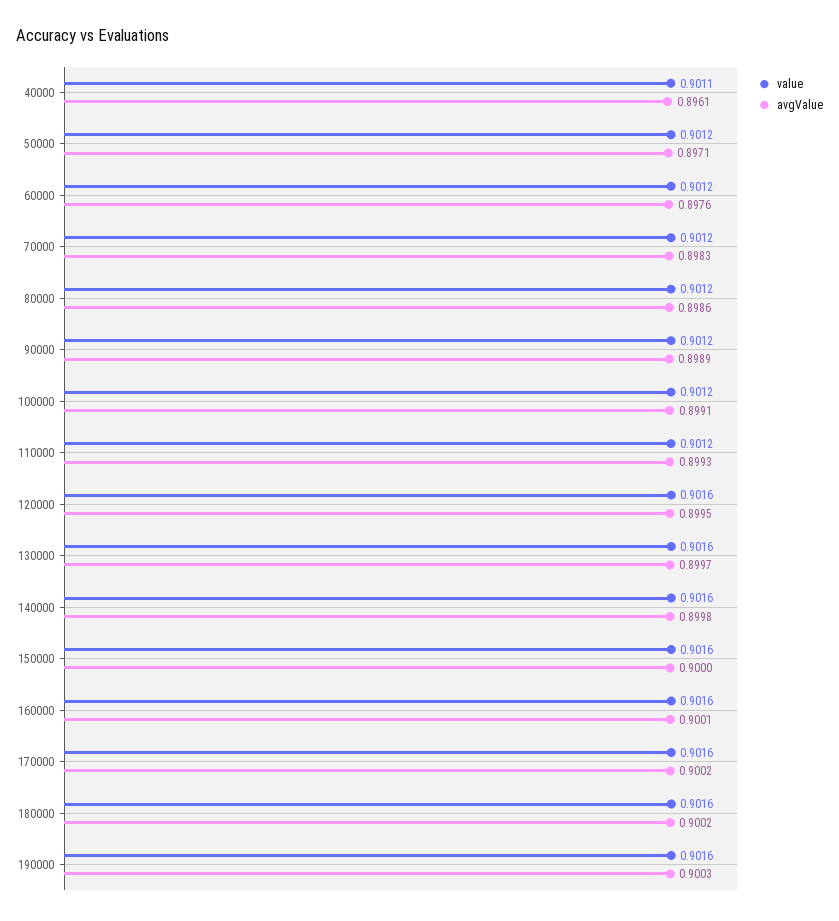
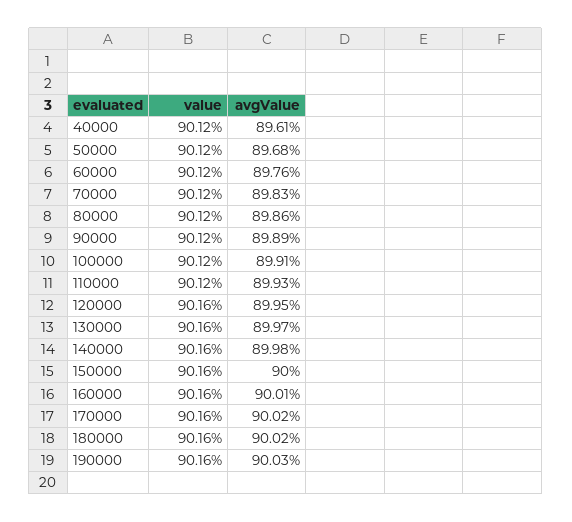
  {
    "value": {
-     "40000": 0.9011,
+     "40000": 0.9012,
      "50000": 0.9012,
      "60000": 0.9012,
      "70000": 0.9012,
      "80000": 0.9012,
      "90000": 0.9012,
      "100000": 0.9012,
      "110000": 0.9012,
      "120000": 0.9016,
      "130000": 0.9016,
      "140000": 0.9016,
      "150000": 0.9016,
      "160000": 0.9016,
      "170000": 0.9016,
      "180000": 0.9016,
      "190000": 0.9016
    },
    "avgValue": {
      "40000": 0.8961,
-     "50000": 0.8971,
+     "50000": 0.8968,
      "60000": 0.8976,
      "70000": 0.8983,
      "80000": 0.8986,
      "90000": 0.8989,
      "100000": 0.8991,
      "110000": 0.8993,
      "120000": 0.8995,
      "130000": 0.8997,
      "140000": 0.8998,
      "150000": 0.9,
      "160000": 0.9001,
      "170000": 0.9002,
      "180000": 0.9002,
      "190000": 0.9003
    }
  }

